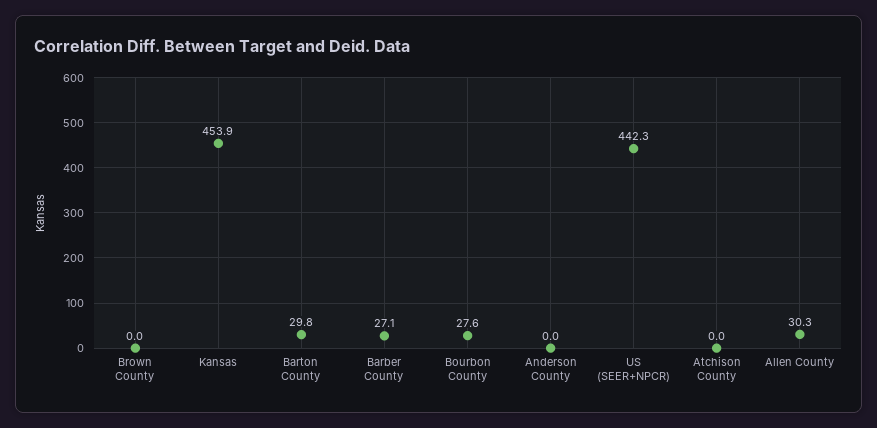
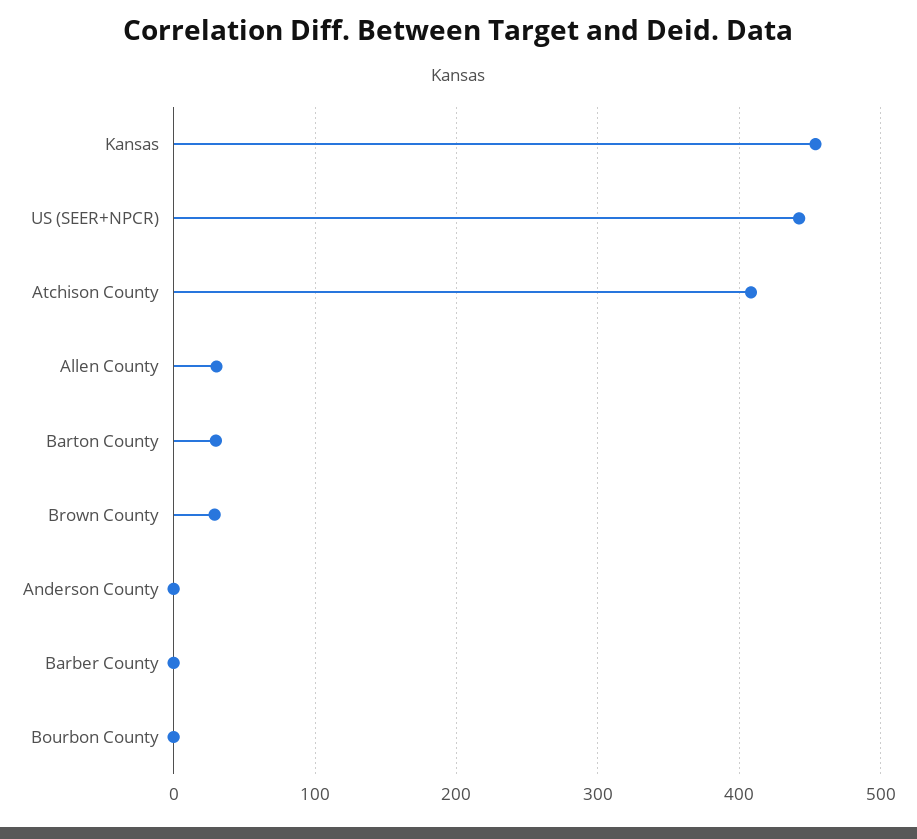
  {
-   "Brown County": 0,
+   "Brown County": 30,
    "Kansas": 453.9,
    "Barton County": 29.8,
-   "Barber County": 27.1,
+   "Barber County": 0,
-   "Bourbon County": 27.6,
+   "Bourbon County": 0,
    "Anderson County": 0,
    "US (SEER+NPCR)": 442.3,
-   "Atchison County": 0,
+   "Atchison County": 410,
    "Allen County": 30.3
  }

